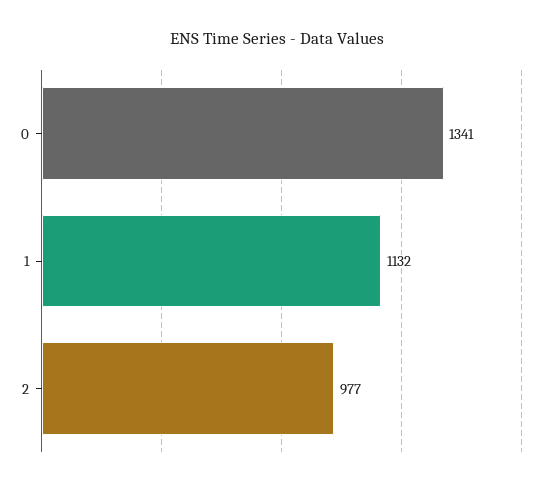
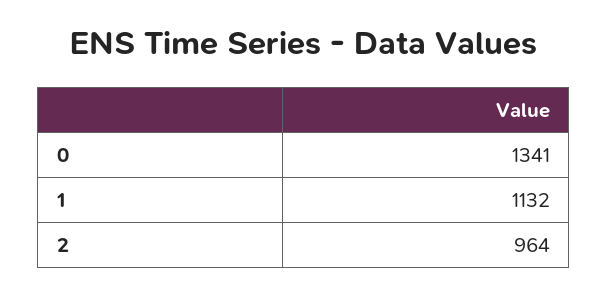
  {
    "0": 1341,
    "1": 1132,
-   "2": 977
+   "2": 964
  }

